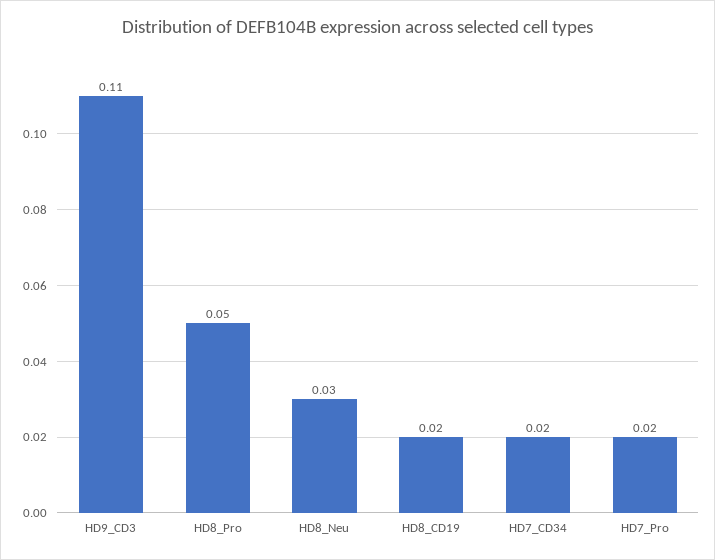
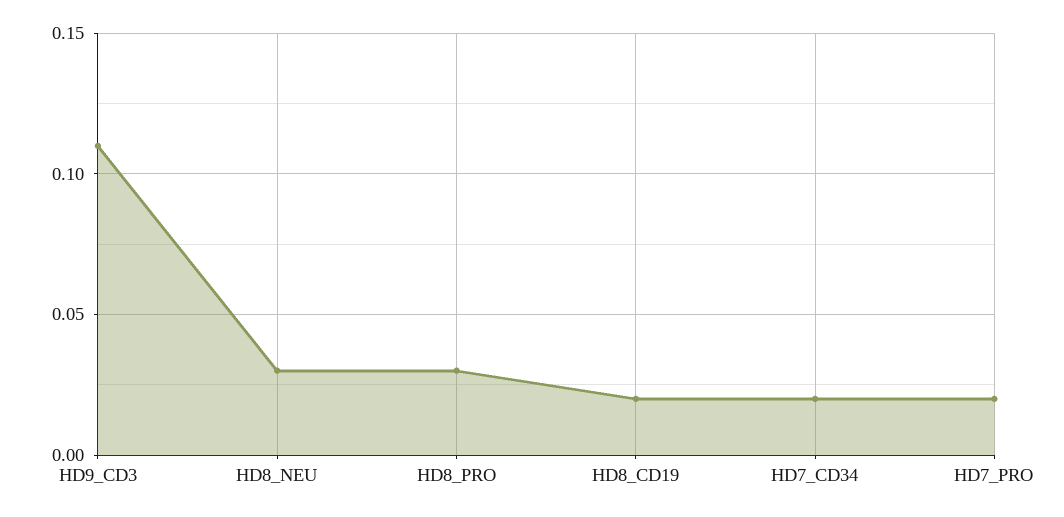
  {
    "HD9_CD3": 0.11,
-   "HD8_Pro": 0.05,
+   "HD8_Pro": 0.03,
    "HD8_Neu": 0.03,
    "HD8_CD19": 0.02,
    "HD7_CD34": 0.02,
    "HD7_Pro": 0.02
  }

